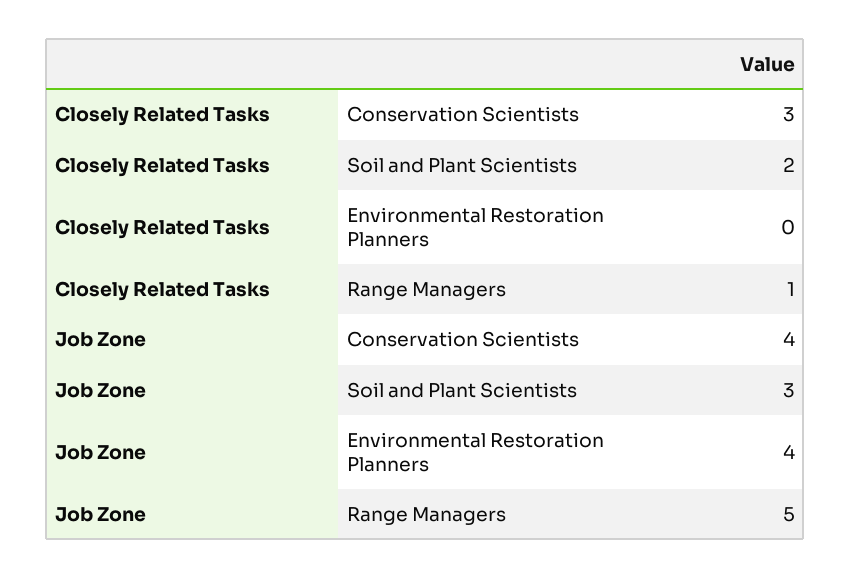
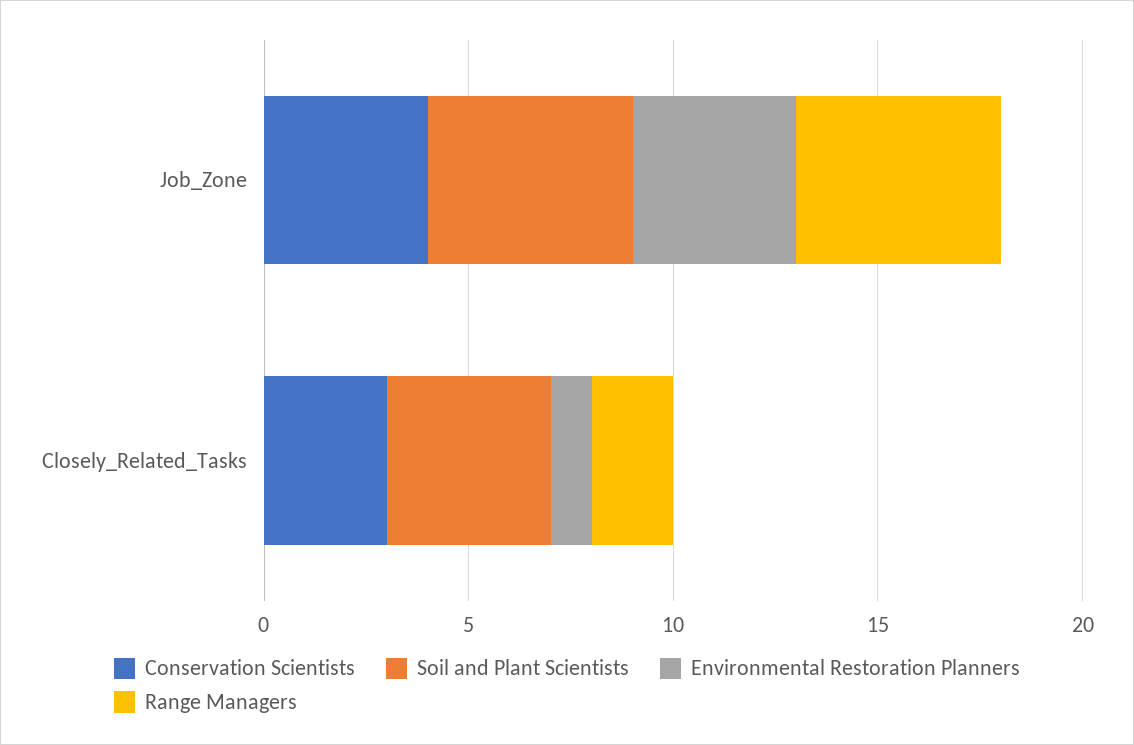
  {
    "Conservation Scientists": {
      "Closely Related Tasks": 3,
      "Job Zone": 4
    },
    "Soil and Plant Scientists": {
-     "Closely Related Tasks": 2,
+     "Closely Related Tasks": 4,
-     "Job Zone": 3
+     "Job Zone": 5
    },
    "Environmental Restoration Planners": {
-     "Closely Related Tasks": 0,
+     "Closely Related Tasks": 1,
      "Job Zone": 4
    },
    "Range Managers": {
-     "Closely Related Tasks": 1,
+     "Closely Related Tasks": 2,
      "Job Zone": 5
    }
  }

